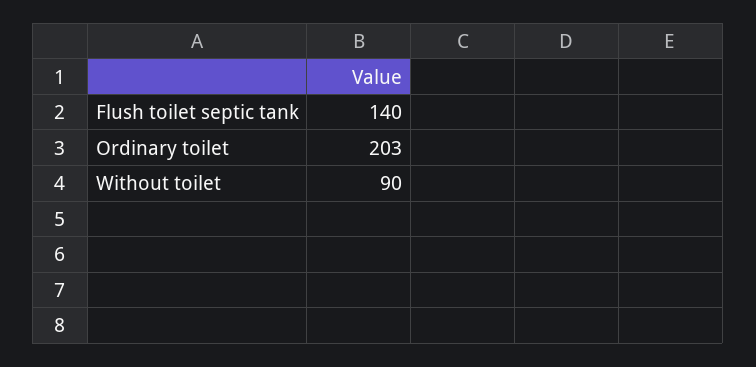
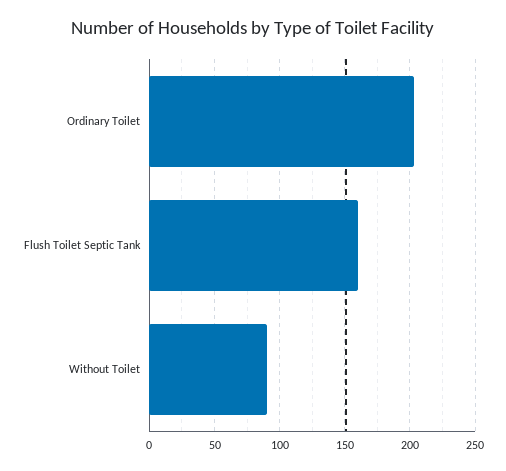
  {
-   "Flush toilet septic tank": 140,
+   "Flush toilet septic tank": 160,
    "Ordinary toilet": 203,
    "Without toilet": 90
  }

